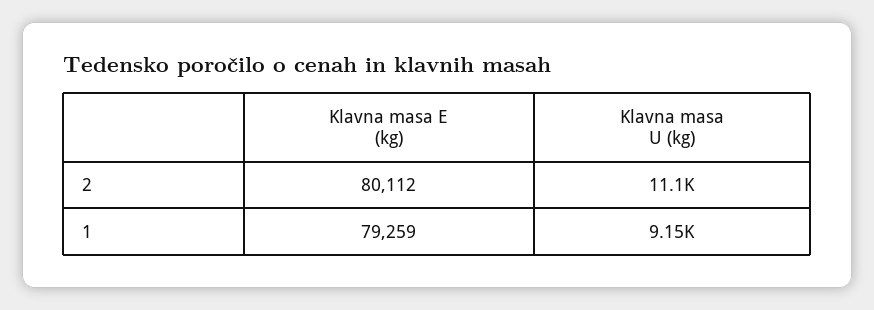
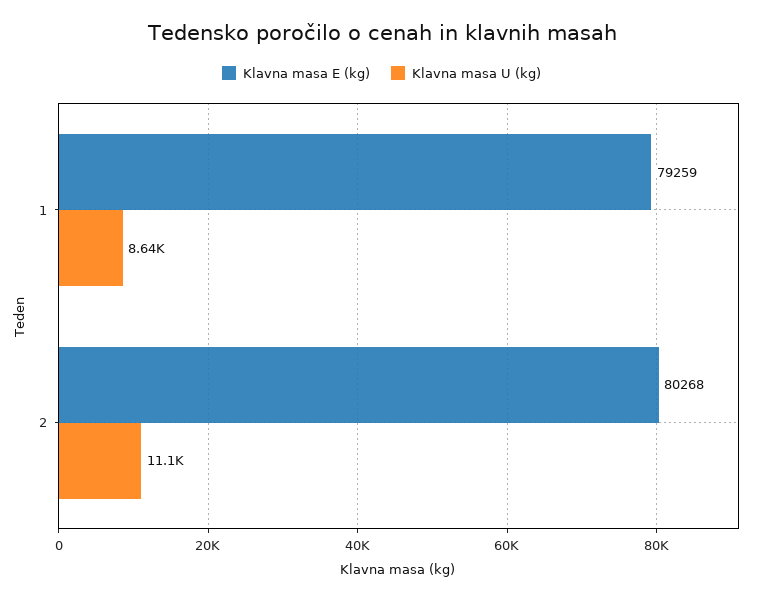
  {
    "Klavna masa E (kg)": {
-     "2": 80112,
+     "2": 80268,
      "1": 79259
    },
    "Klavna masa U (kg)": {
      "2": 11100,
-     "1": 9150
+     "1": 8640
    }
  }

